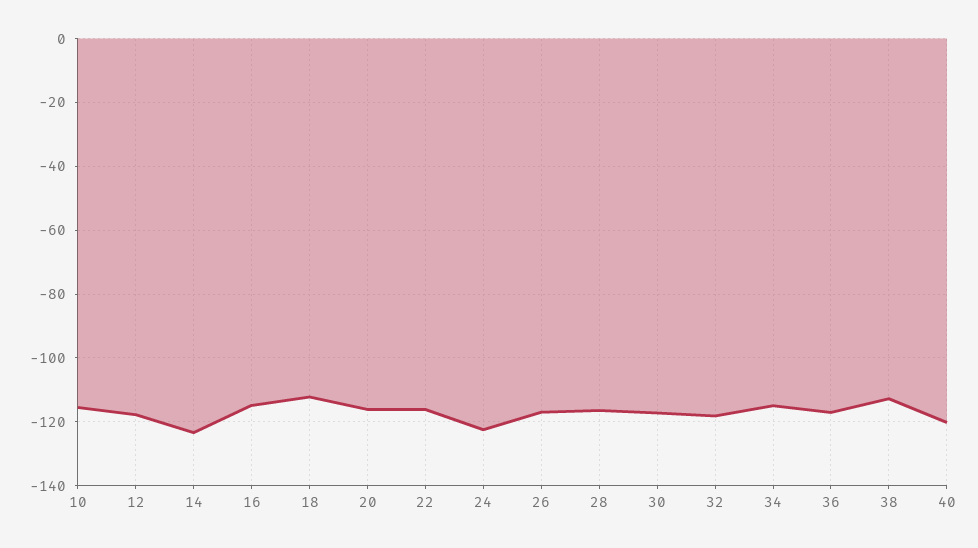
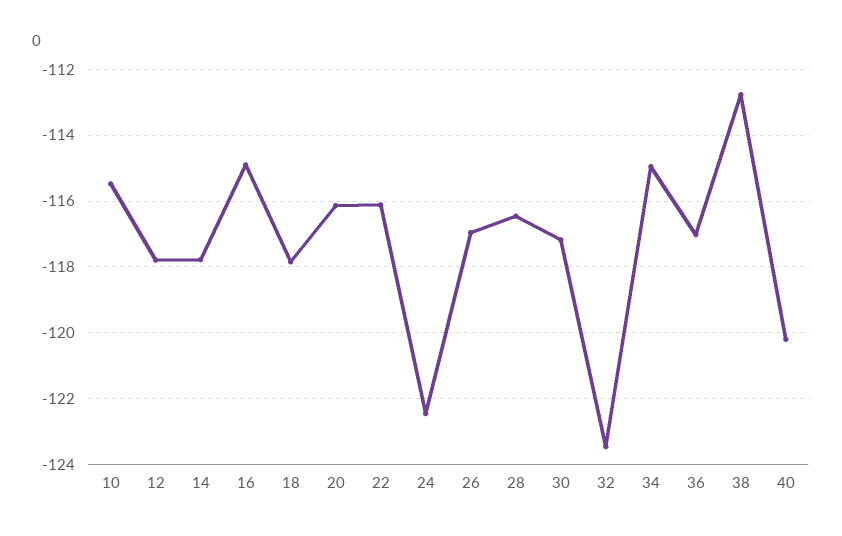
  {
    "10": -115.4,
    "12": -117.8,
-   "14": -124,
+   "14": -117.8,
    "16": -115,
-   "18": -112,
+   "18": -117.8,
    "20": -116.2,
    "22": -116.2,
    "24": -122.4,
    "26": -117,
    "28": -116.4,
    "30": -117.2,
-   "32": -118,
+   "32": -123.4,
    "34": -115,
    "36": -117,
    "38": -112.8,
    "40": -120.2
  }

